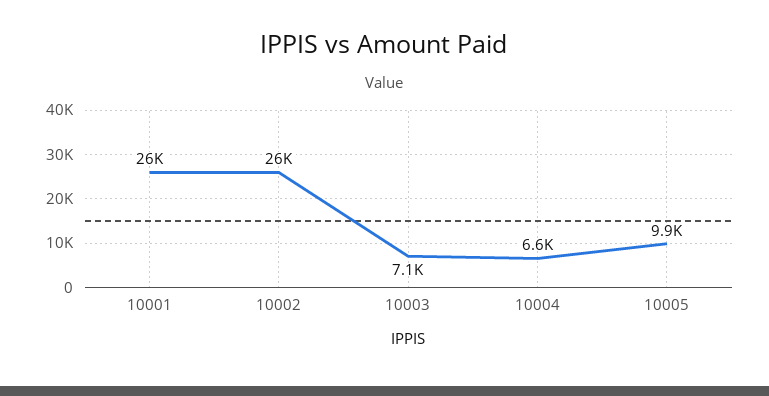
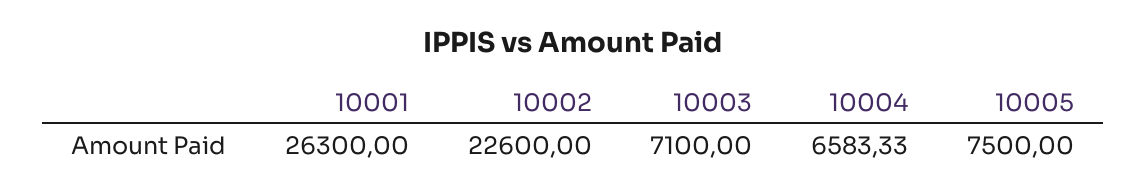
  {
    "10001": 26300,
-   "10002": 26000,
+   "10002": 22600,
    "10003": 7100,
    "10004": 6583.33,
-   "10005": 9900
+   "10005": 7500
  }

